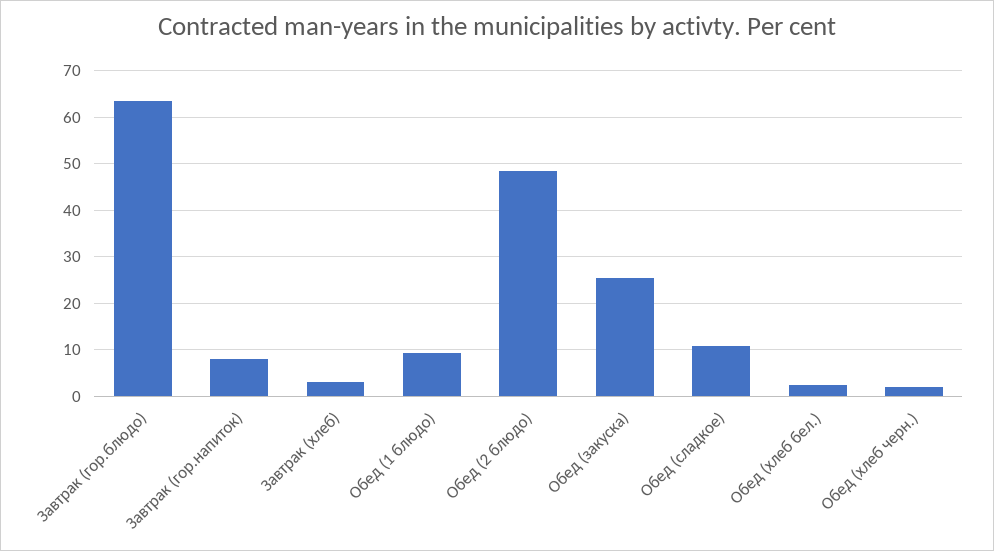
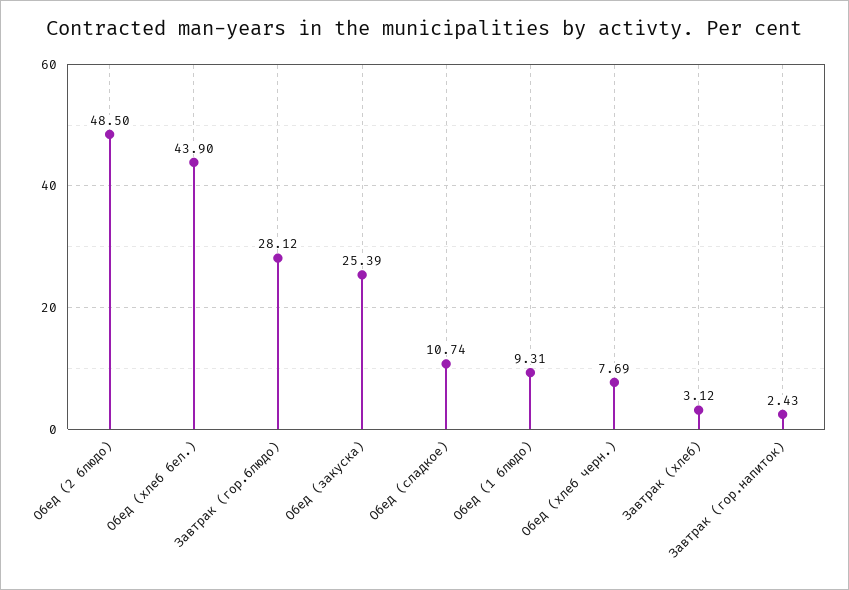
  {
-   "Завтрак (гор.блюдо)": 64,
+   "Завтрак (гор.блюдо)": 28.12,
-   "Завтрак (гор.напиток)": 8,
+   "Завтрак (гор.напиток)": 2.43,
    "Завтрак (хлеб)": 3.12,
    "Обед (1 блюдо)": 9.31,
    "Обед (2 блюдо)": 48.5,
    "Обед (закуска)": 25.39,
    "Обед (сладкое)": 10.74,
-   "Обед (хлеб бел.)": 2,
+   "Обед (хлеб бел.)": 43.9,
-   "Обед (хлеб черн.)": 2
+   "Обед (хлеб черн.)": 7.69
  }

